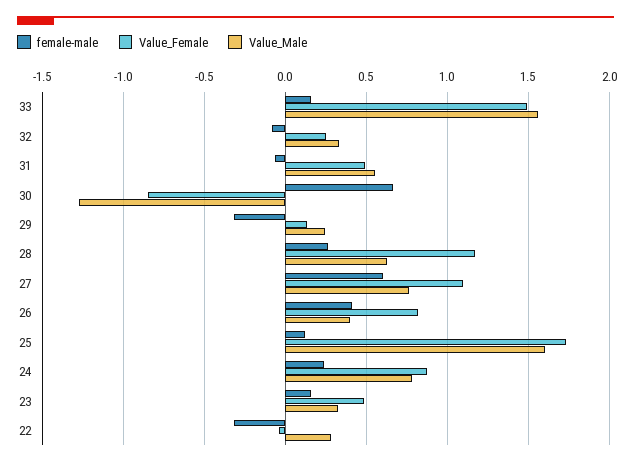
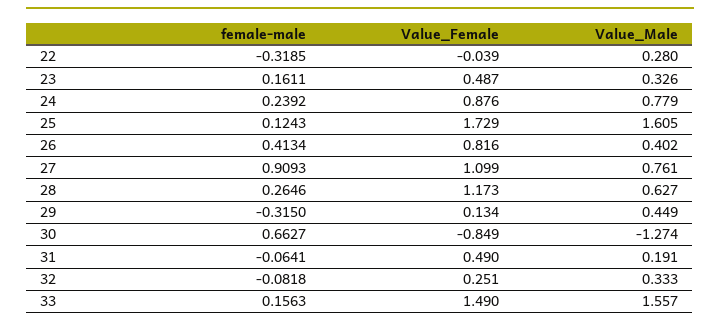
  {
    "female-male": {
      "33": 0.1563,
      "32": -0.0818,
      "31": -0.0641,
      "30": 0.6627,
      "29": -0.315,
      "28": 0.2646,
-     "27": 0.6,
+     "27": 0.9093,
      "26": 0.4134,
      "25": 0.1243,
      "24": 0.2392,
      "23": 0.1611,
      "22": -0.3185
    },
    "Value_Female": {
      "33": 1.49,
      "32": 0.251,
      "31": 0.49,
      "30": -0.849,
      "29": 0.134,
      "28": 1.173,
      "27": 1.099,
      "26": 0.816,
      "25": 1.729,
      "24": 0.876,
      "23": 0.487,
      "22": -0.039
    },
    "Value_Male": {
      "33": 1.557,
      "32": 0.333,
-     "31": 0.55,
+     "31": 0.191,
      "30": -1.274,
-     "29": 0.25,
+     "29": 0.449,
      "28": 0.627,
      "27": 0.761,
      "26": 0.402,
      "25": 1.605,
      "24": 0.779,
      "23": 0.326,
      "22": 0.28
    }
  }

